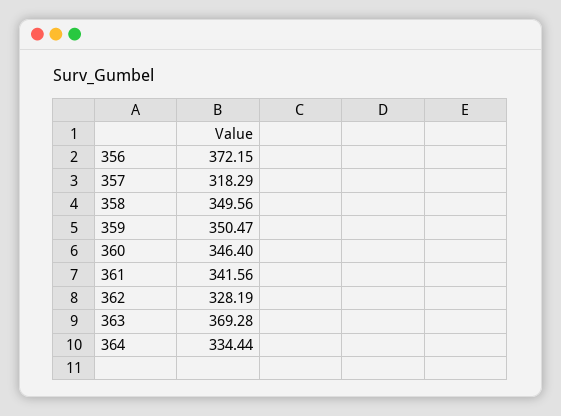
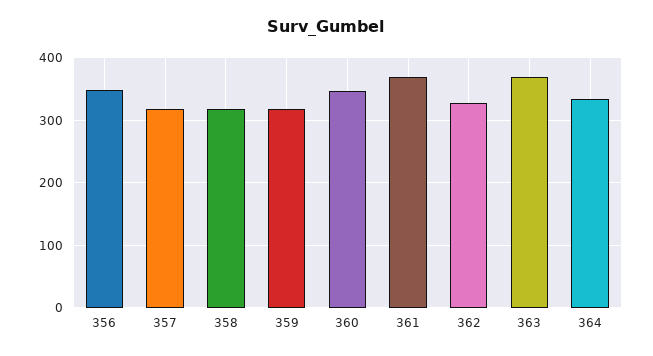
  {
-   "356": 372.15,
+   "356": 350,
    "357": 318.29,
-   "358": 349.56,
+   "358": 320,
-   "359": 350.47,
+   "359": 320,
    "360": 346.4,
-   "361": 341.56,
+   "361": 370,
    "362": 328.19,
    "363": 369.28,
    "364": 334.44
  }

